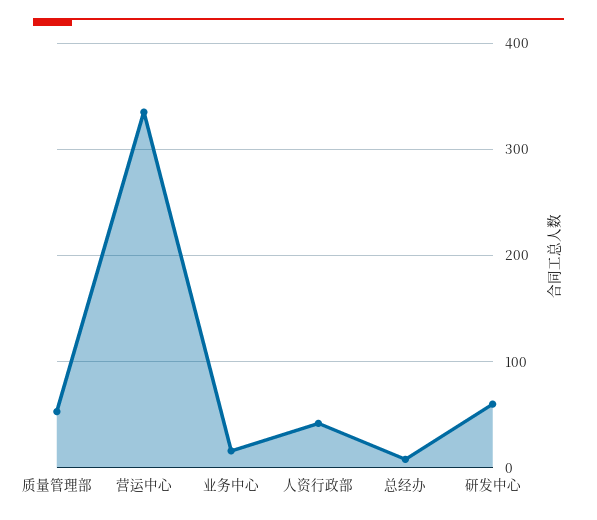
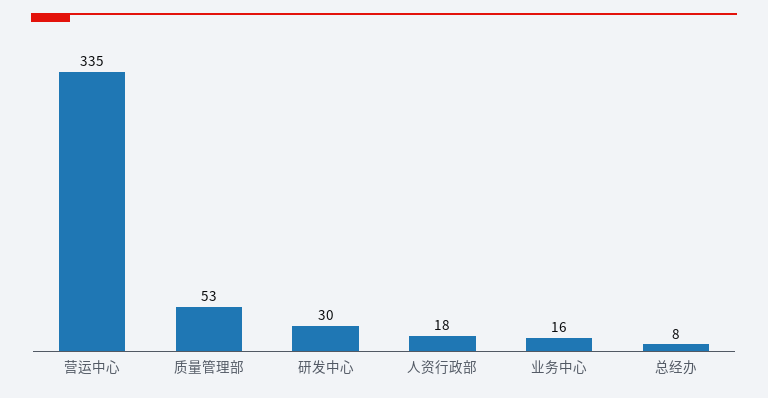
  {
    "质量管理部": 53,
    "营运中心": 335,
    "业务中心": 16,
-   "人资行政部": 40,
+   "人资行政部": 18,
    "总经办": 8,
-   "研发中心": 60
+   "研发中心": 30
  }

